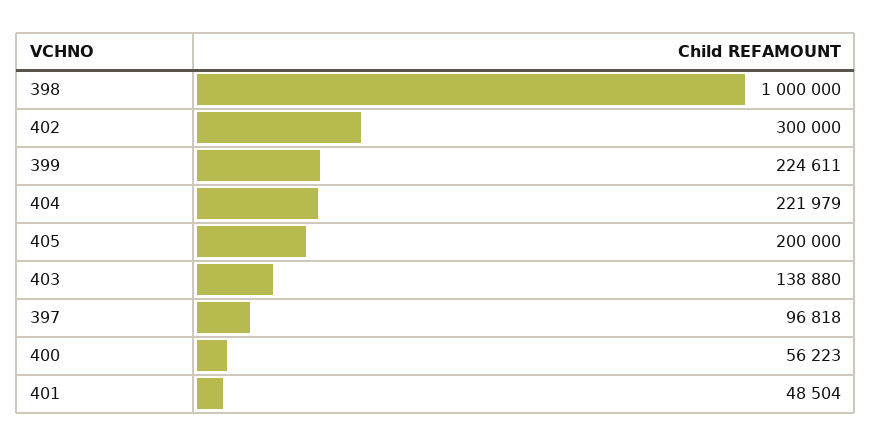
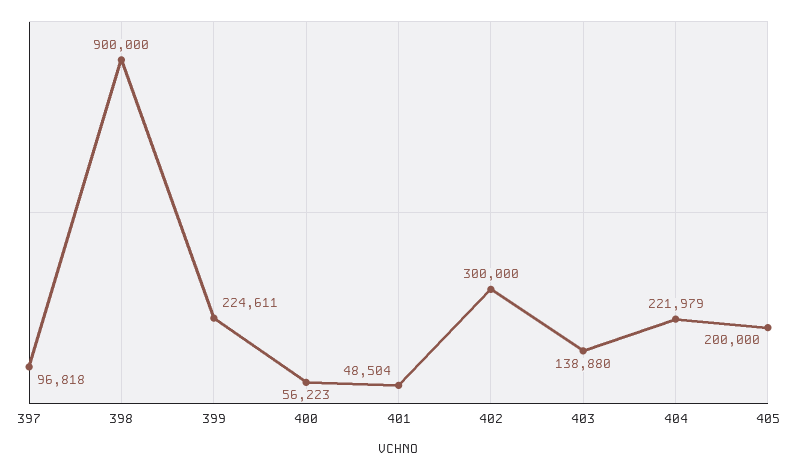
  {
-   "398": 1000000,
+   "398": 900000,
    "402": 300000,
    "399": 224611,
    "404": 221979,
    "405": 200000,
    "403": 138880,
    "397": 96818,
    "400": 56223,
    "401": 48504
  }

